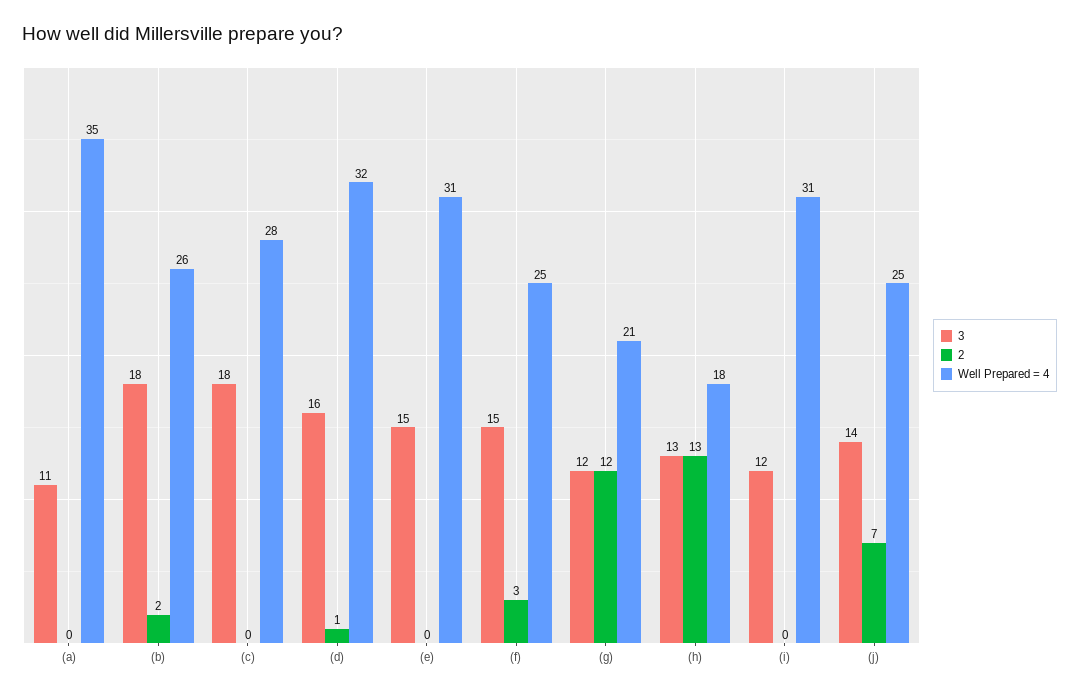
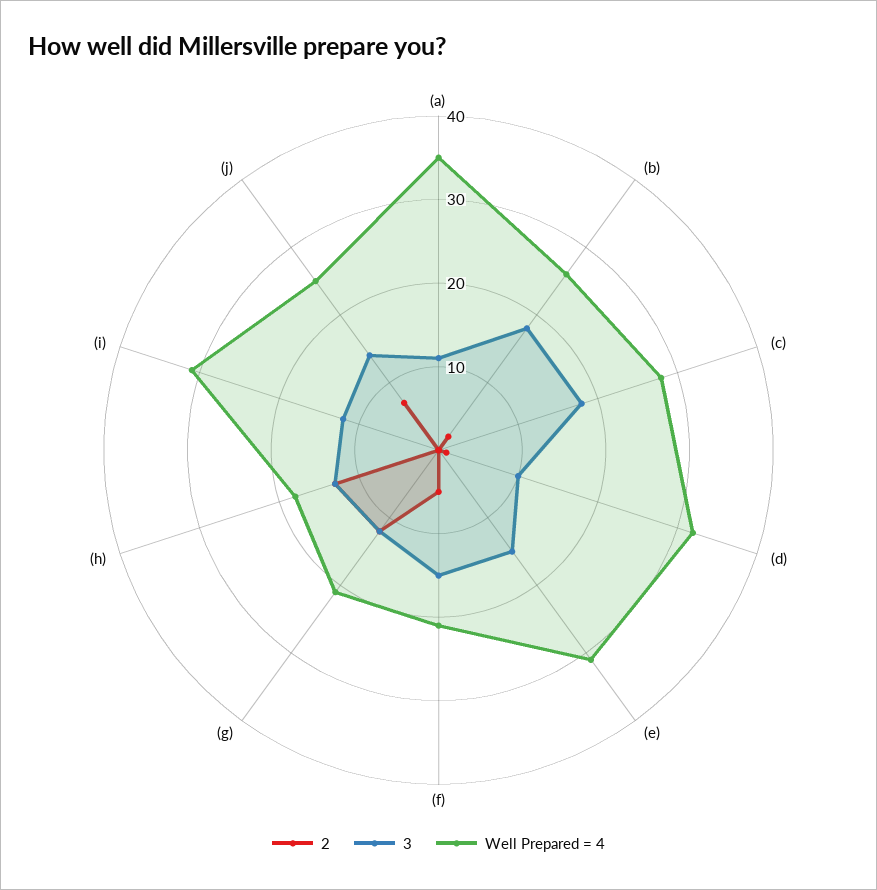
  {
    "3": {
      "(a)": 11,
      "(b)": 18,
      "(c)": 18,
-     "(d)": 16,
+     "(d)": 10,
      "(e)": 15,
      "(f)": 15,
      "(g)": 12,
      "(h)": 13,
      "(i)": 12,
      "(j)": 14
    },
    "2": {
      "(a)": 0,
      "(b)": 2,
      "(c)": 0,
      "(d)": 1,
      "(e)": 0,
-     "(f)": 3,
+     "(f)": 5,
      "(g)": 12,
      "(h)": 13,
      "(i)": 0,
      "(j)": 7
    },
    "Well Prepared = 4": {
      "(a)": 35,
      "(b)": 26,
      "(c)": 28,
      "(d)": 32,
      "(e)": 31,
-     "(f)": 25,
+     "(f)": 21,
      "(g)": 21,
      "(h)": 18,
      "(i)": 31,
      "(j)": 25
    }
  }

